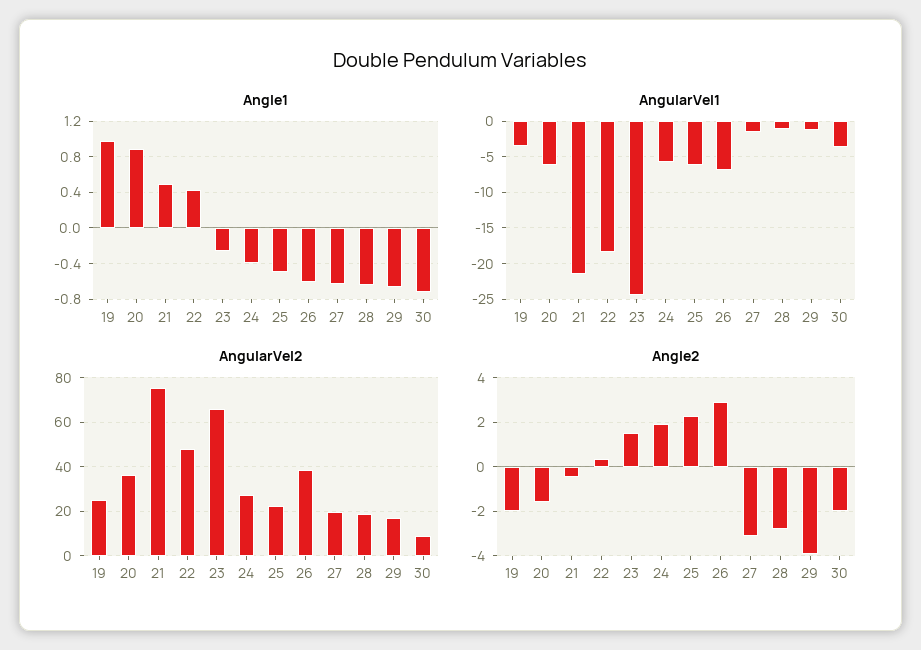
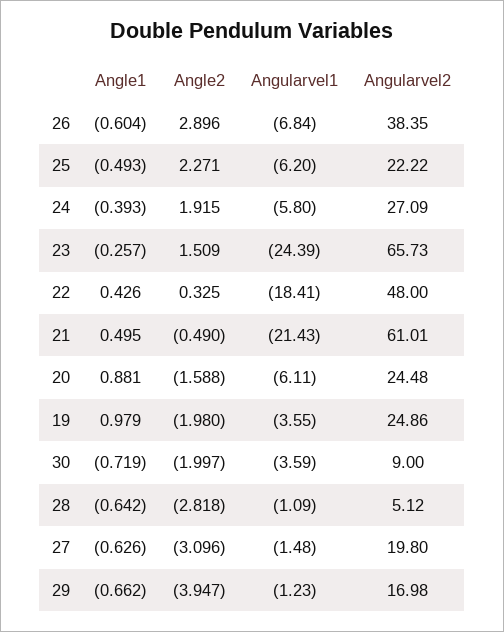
  {
    "Angle1": {
      "19": 0.979,
      "20": 0.881,
      "21": 0.495,
      "22": 0.426,
      "23": -0.257,
      "24": -0.393,
      "25": -0.493,
      "26": -0.604,
      "27": -0.626,
      "28": -0.642,
      "29": -0.662,
      "30": -0.719
    },
    "AngularVel1": {
      "19": -3.55,
      "20": -6.11,
      "21": -21.43,
      "22": -18.41,
      "23": -24.39,
      "24": -5.8,
      "25": -6.2,
      "26": -6.84,
      "27": -1.48,
      "28": -1.09,
      "29": -1.23,
      "30": -3.59
    },
    "AngularVel2": {
      "19": 24.86,
-     "20": 35,
+     "20": 24.48,
-     "21": 75,
+     "21": 61.01,
      "22": 48,
      "23": 65.73,
      "24": 27.09,
      "25": 22.22,
      "26": 38.35,
      "27": 19.8,
-     "28": 20,
+     "28": 5.12,
      "29": 16.98,
      "30": 9
    },
    "Angle2": {
      "19": -1.98,
      "20": -1.588,
      "21": -0.49,
      "22": 0.325,
      "23": 1.509,
      "24": 1.915,
      "25": 2.271,
      "26": 2.896,
      "27": -3.096,
      "28": -2.818,
      "29": -3.947,
      "30": -1.997
    }
  }

